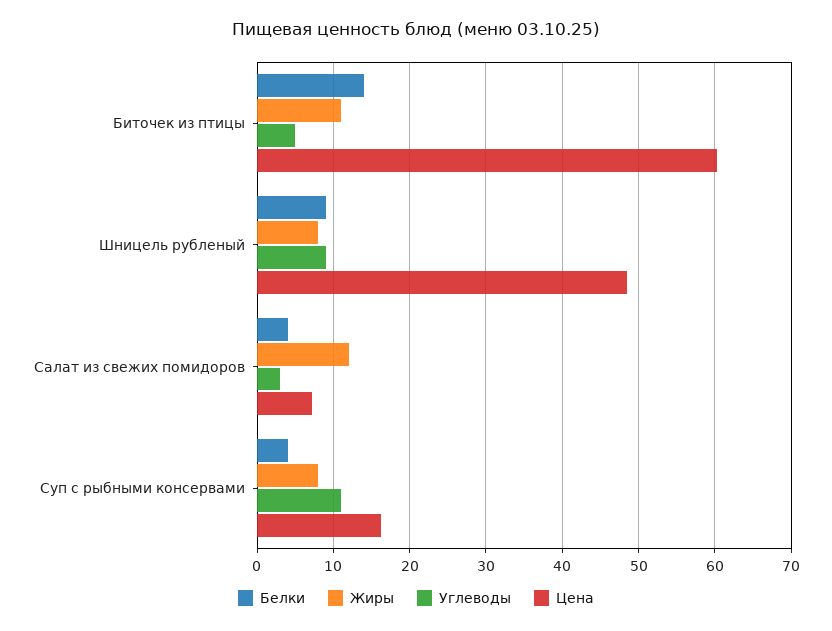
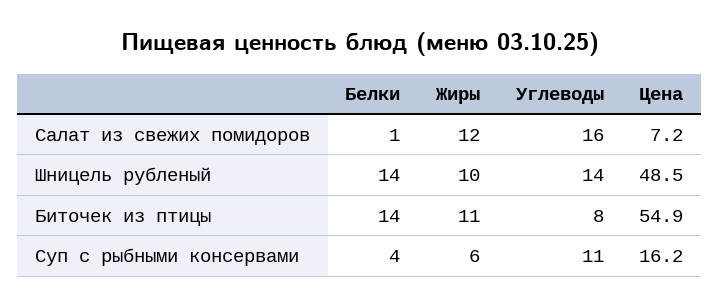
  {
    "Белки": {
      "Биточек из птицы": 14,
-     "Шницель рубленый": 9,
+     "Шницель рубленый": 14,
-     "Салат из свежих помидоров": 4,
+     "Салат из свежих помидоров": 1,
      "Суп с рыбными консервами": 4
    },
    "Жиры": {
      "Биточек из птицы": 11,
-     "Шницель рубленый": 8,
+     "Шницель рубленый": 10,
      "Салат из свежих помидоров": 12,
-     "Суп с рыбными консервами": 8
+     "Суп с рыбными консервами": 6
    },
    "Углеводы": {
-     "Биточек из птицы": 5,
+     "Биточек из птицы": 8,
-     "Шницель рубленый": 9,
+     "Шницель рубленый": 14,
-     "Салат из свежих помидоров": 3,
+     "Салат из свежих помидоров": 16,
      "Суп с рыбными консервами": 11
    },
    "Цена": {
-     "Биточек из птицы": 60,
+     "Биточек из птицы": 54.9,
      "Шницель рубленый": 48.5,
      "Салат из свежих помидоров": 7.2,
      "Суп с рыбными консервами": 16.2
    }
  }

